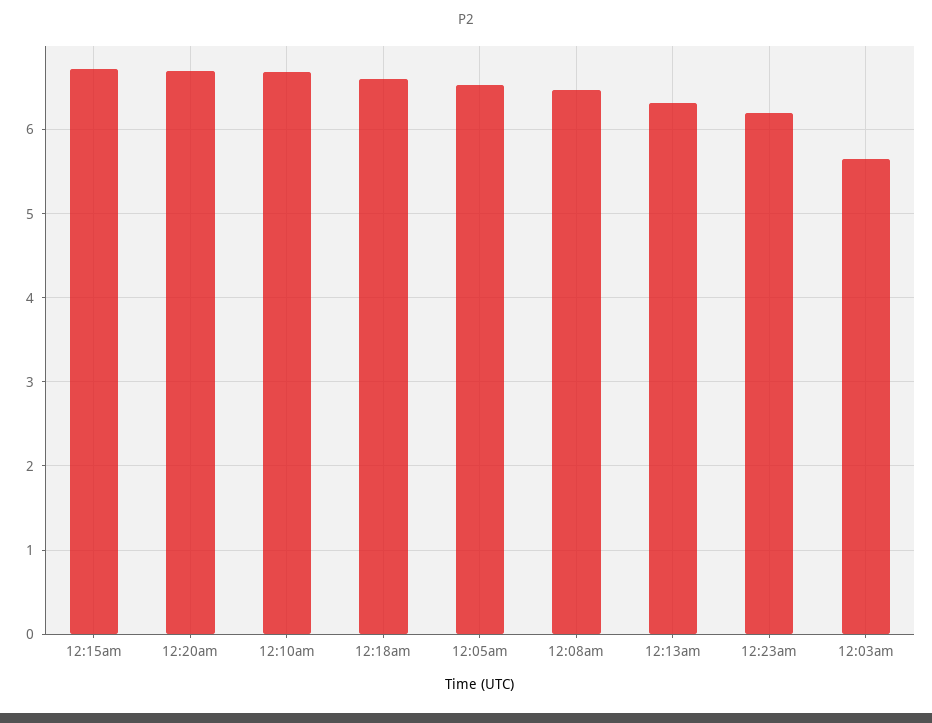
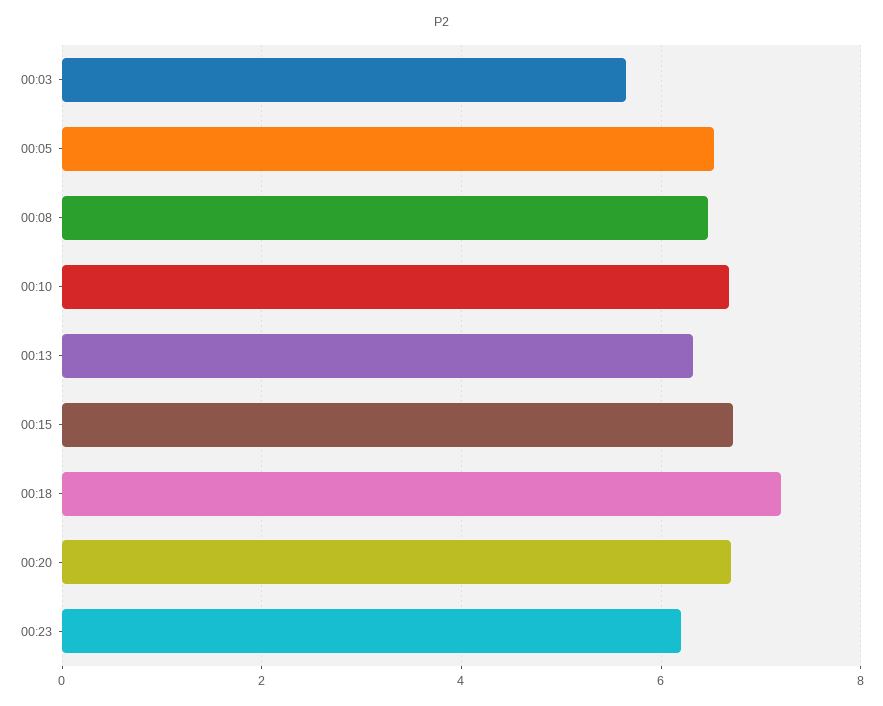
  {
    "12:15am": 6.7,
    "12:20am": 6.7,
    "12:10am": 6.7,
-   "12:18am": 6.6,
+   "12:18am": 7.2,
    "12:05am": 6.5,
    "12:08am": 6.5,
    "12:13am": 6.3,
    "12:23am": 6.2,
    "12:03am": 5.7
  }

